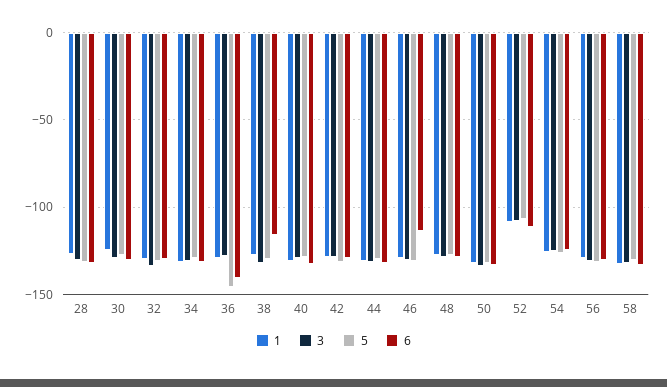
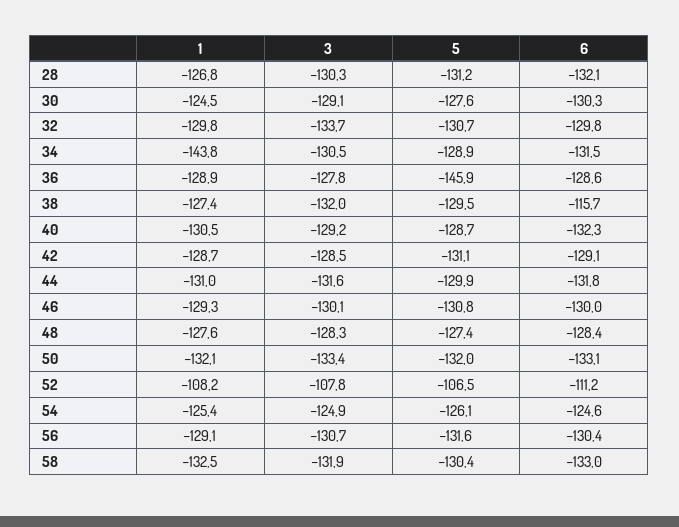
  {
    "1": {
      "28": -126.8,
      "30": -124.5,
      "32": -129.8,
-     "34": -130,
+     "34": -143.8,
      "36": -128.9,
      "38": -127.4,
      "40": -130.5,
      "42": -128.7,
      "44": -131,
      "46": -129.3,
      "48": -127.6,
      "50": -132.1,
      "52": -108.2,
      "54": -125.4,
      "56": -129.1,
      "58": -132.5
    },
    "3": {
      "28": -130.3,
      "30": -129.1,
      "32": -133.7,
      "34": -130.5,
      "36": -127.8,
      "38": -132,
      "40": -129.2,
      "42": -128.5,
      "44": -131.6,
      "46": -130.1,
      "48": -128.3,
      "50": -133.4,
      "52": -107.8,
      "54": -124.9,
      "56": -130.7,
      "58": -131.9
    },
    "5": {
      "28": -131.2,
      "30": -127.6,
      "32": -130.7,
      "34": -128.9,
      "36": -145.9,
      "38": -129.5,
      "40": -128.7,
      "42": -131.1,
      "44": -129.9,
      "46": -130.8,
      "48": -127.4,
      "50": -132,
      "52": -106.5,
      "54": -126.1,
      "56": -131.6,
      "58": -130.4
    },
    "6": {
      "28": -132.1,
      "30": -130.3,
      "32": -129.8,
      "34": -131.5,
-     "36": -140,
+     "36": -128.6,
      "38": -115.7,
      "40": -132.3,
      "42": -129.1,
      "44": -131.8,
-     "46": -115,
+     "46": -130,
      "48": -128.4,
      "50": -133.1,
      "52": -111.2,
      "54": -124.6,
      "56": -130.4,
      "58": -133
    }
  }

